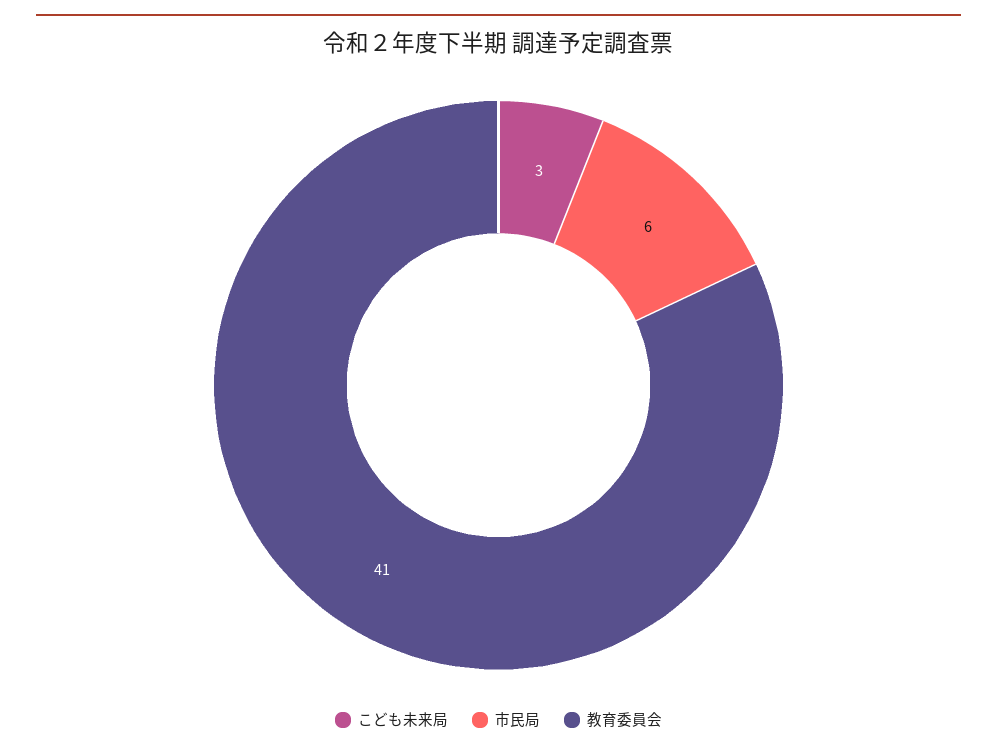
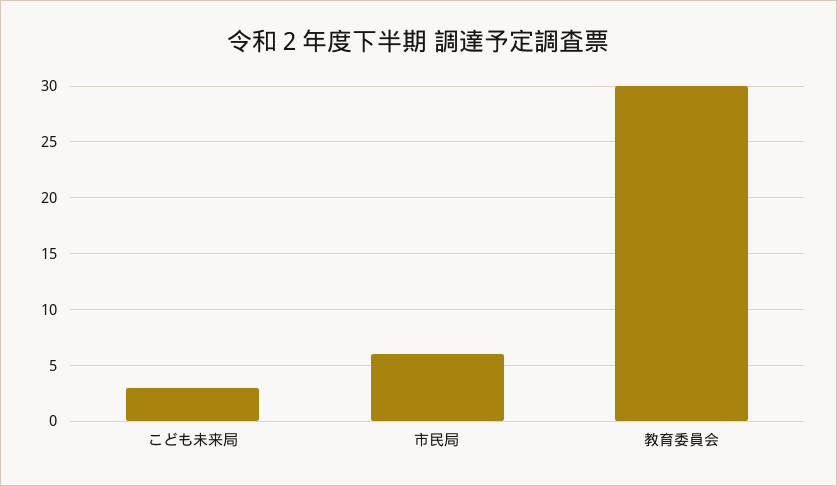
  {
    "こども未来局": 3,
    "市民局": 6,
-   "教育委員会": 41
+   "教育委員会": 30
  }

